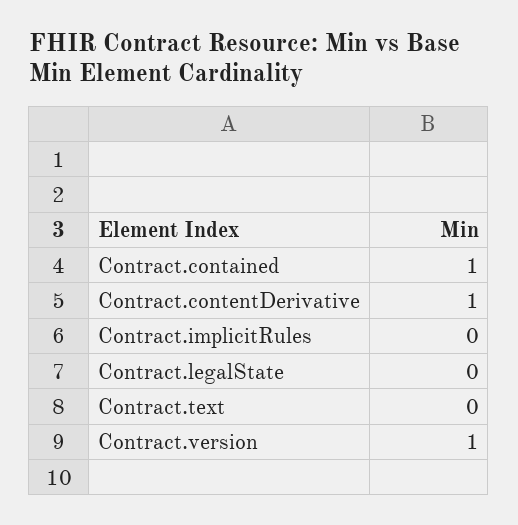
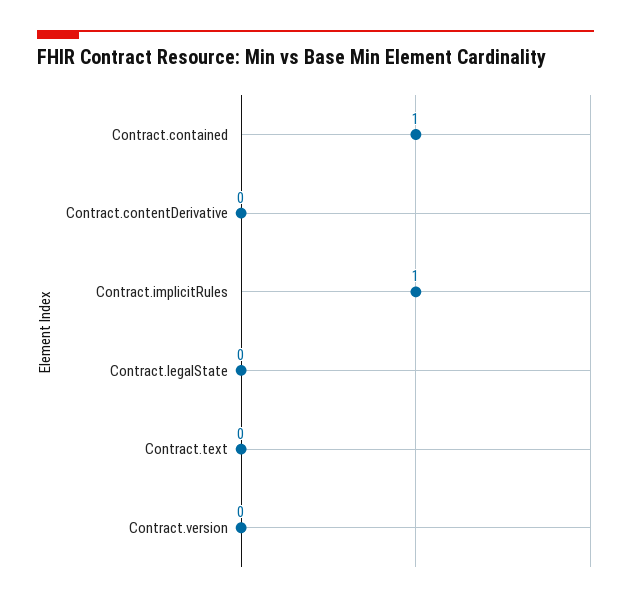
  {
    "Contract.contained": 1,
-   "Contract.contentDerivative": 1,
+   "Contract.contentDerivative": 0,
-   "Contract.implicitRules": 0,
+   "Contract.implicitRules": 1,
    "Contract.legalState": 0,
    "Contract.text": 0,
-   "Contract.version": 1
+   "Contract.version": 0
  }

